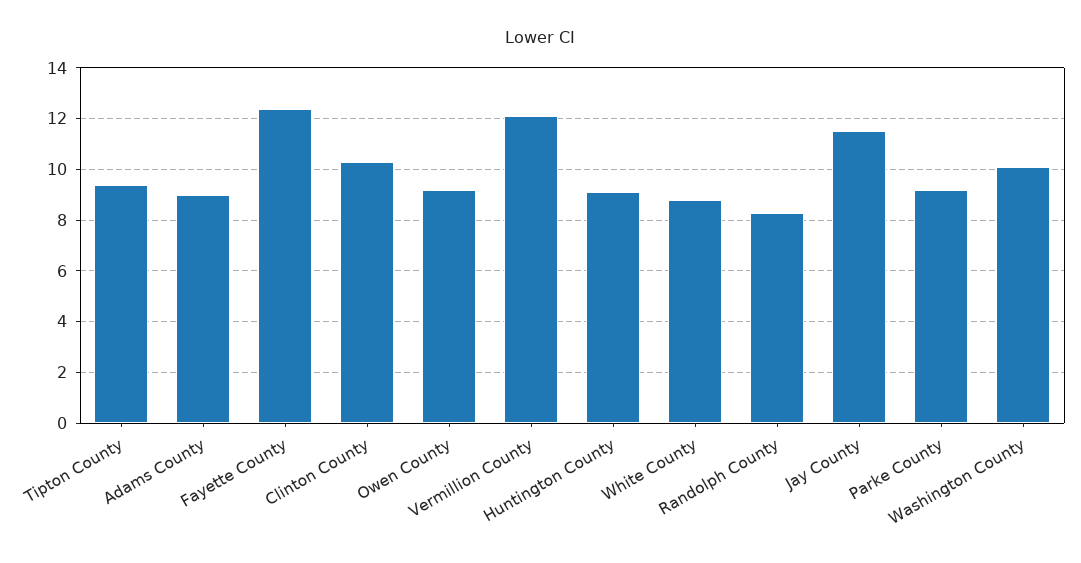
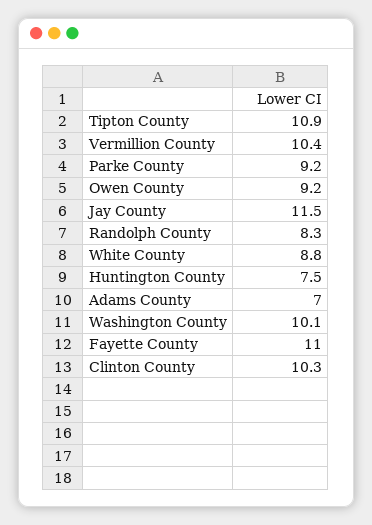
  {
-   "Tipton County": 9.5,
+   "Tipton County": 10.9,
-   "Adams County": 9,
+   "Adams County": 7,
-   "Fayette County": 12.5,
+   "Fayette County": 11,
    "Clinton County": 10.3,
    "Owen County": 9.2,
-   "Vermillion County": 12,
+   "Vermillion County": 10.4,
-   "Huntington County": 9,
+   "Huntington County": 7.5,
    "White County": 8.8,
    "Randolph County": 8.3,
    "Jay County": 11.5,
    "Parke County": 9.2,
    "Washington County": 10.1
  }

